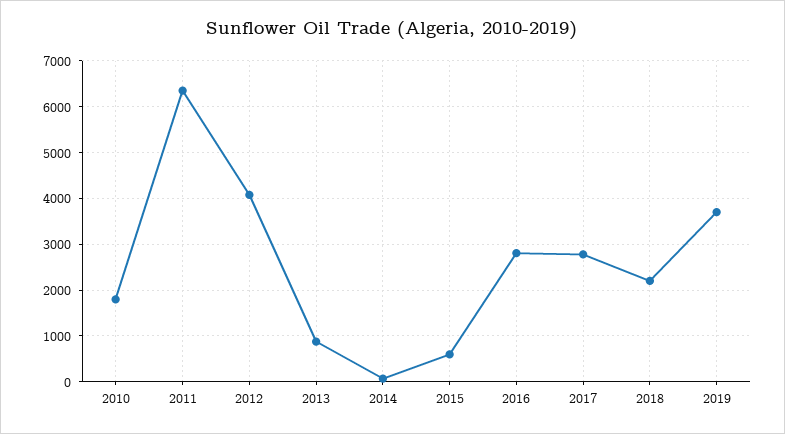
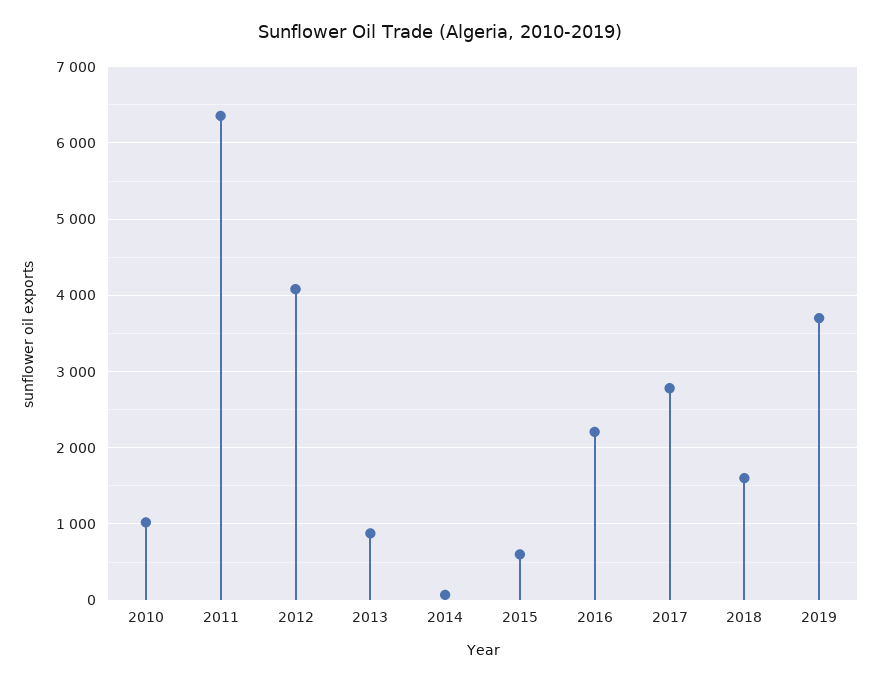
  {
-   "2010": 1800,
+   "2010": 1000,
    "2011": 6400,
    "2012": 4100,
    "2013": 900,
    "2014": 100,
    "2015": 600,
-   "2016": 2800,
+   "2016": 2200,
    "2017": 2800,
-   "2018": 2200,
+   "2018": 1600,
    "2019": 3700
  }

